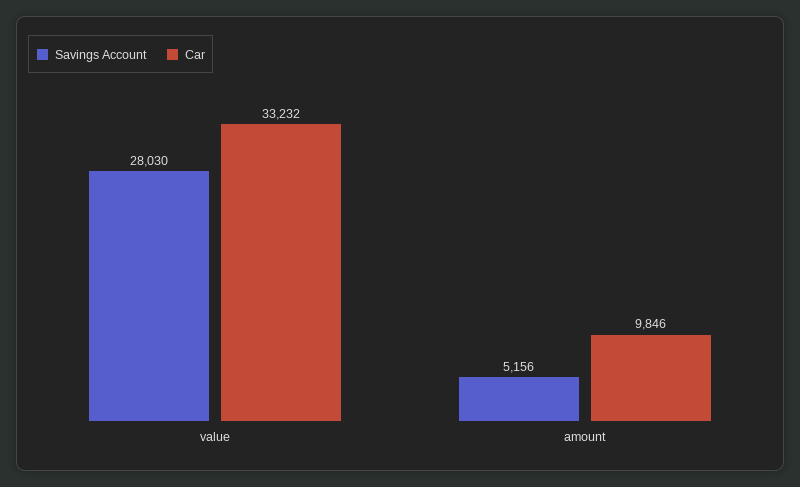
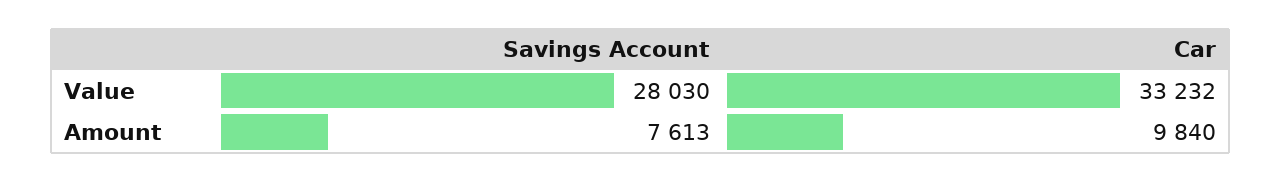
  {
    "Savings Account": {
      "value": 28030,
-     "amount": 5156
+     "amount": 7613
    },
    "Car": {
      "value": 33232,
-     "amount": 9846
+     "amount": 9840
    }
  }

